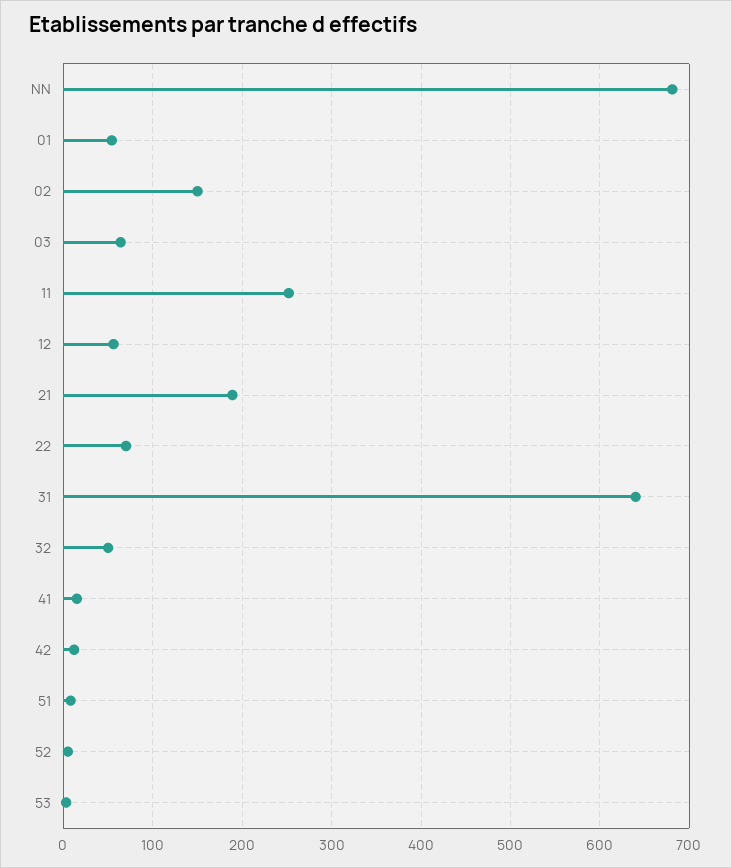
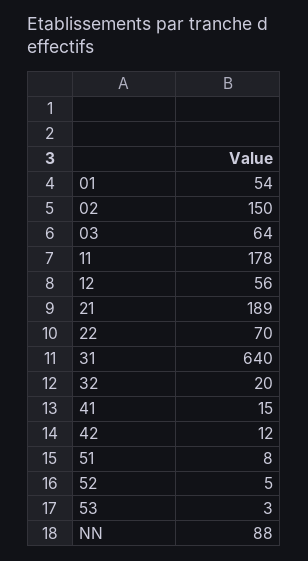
  {
-   "NN": 680,
+   "NN": 88,
    "01": 54,
    "02": 150,
    "03": 64,
-   "11": 250,
+   "11": 178,
    "12": 56,
    "21": 189,
    "22": 70,
    "31": 640,
-   "32": 50,
+   "32": 20,
    "41": 15,
    "42": 12,
    "51": 8,
    "52": 5,
    "53": 3
  }

